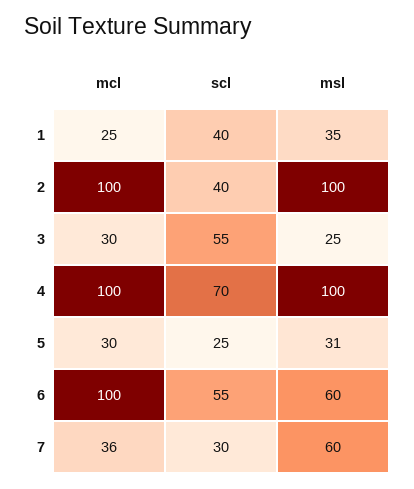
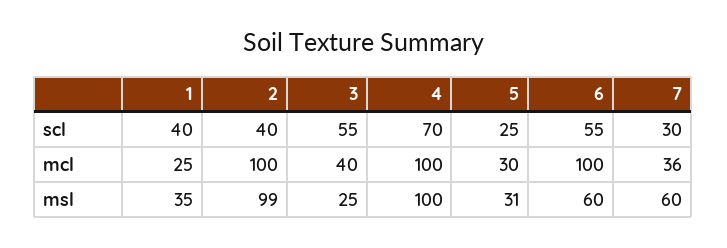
  {
    "mcl": {
      "1": 25,
      "2": 100,
-     "3": 30,
+     "3": 40,
      "4": 100,
      "5": 30,
      "6": 100,
      "7": 36
    },
    "scl": {
      "1": 40,
      "2": 40,
      "3": 55,
      "4": 70,
      "5": 25,
      "6": 55,
      "7": 30
    },
    "msl": {
      "1": 35,
-     "2": 100,
+     "2": 99,
      "3": 25,
      "4": 100,
      "5": 31,
      "6": 60,
      "7": 60
    }
  }

